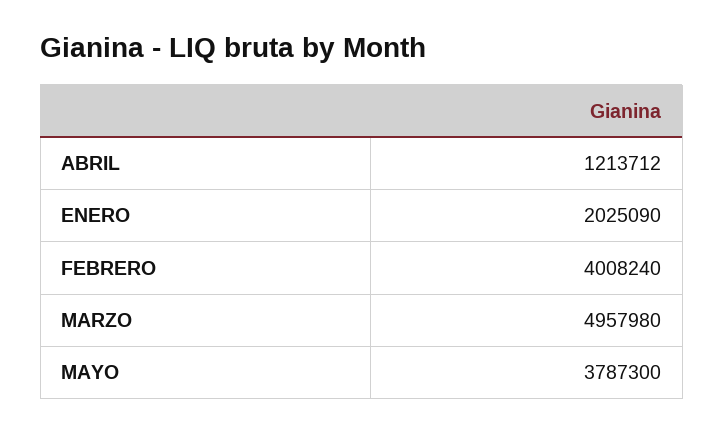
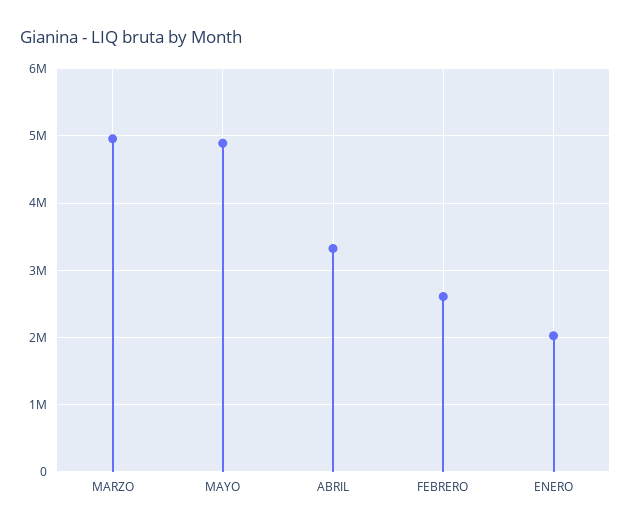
  {
-   "ABRIL": 1213712,
+   "ABRIL": 3300000,
    "ENERO": 2025090,
-   "FEBRERO": 4008240,
+   "FEBRERO": 2600000,
    "MARZO": 4957980,
-   "MAYO": 3787300
+   "MAYO": 4900000
  }

